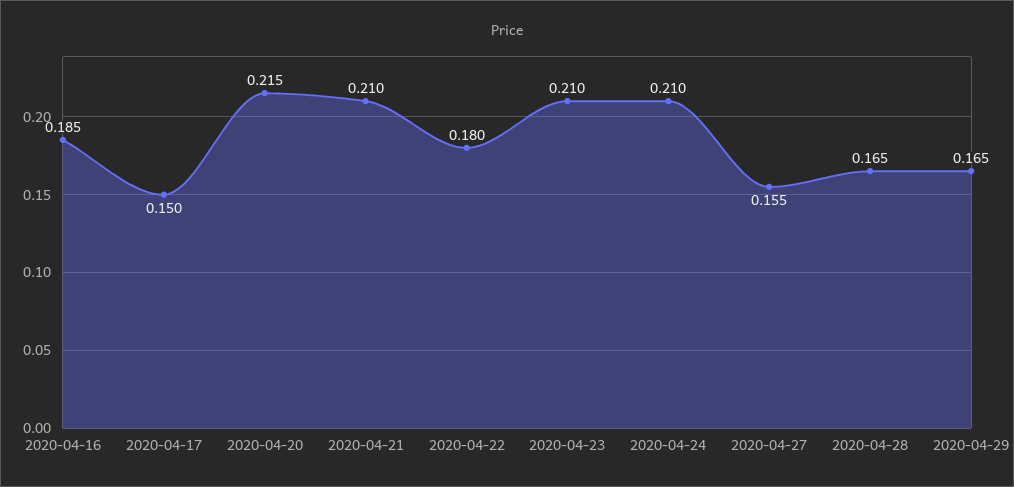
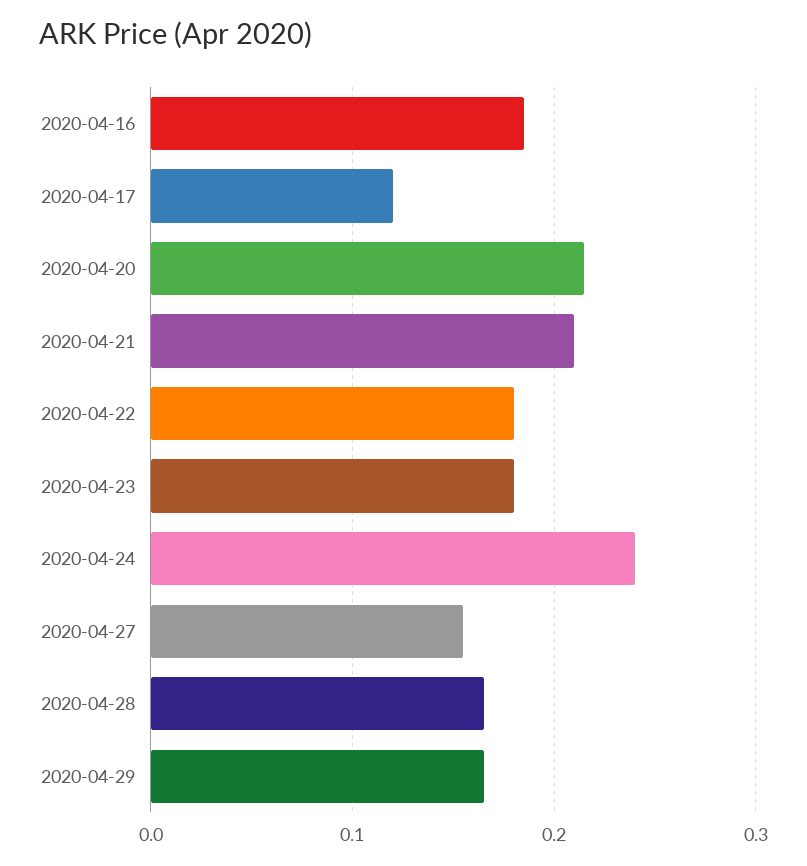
  {
    "2020-04-16": 0.185,
-   "2020-04-17": 0.15,
+   "2020-04-17": 0.12,
    "2020-04-20": 0.215,
    "2020-04-21": 0.21,
    "2020-04-22": 0.18,
-   "2020-04-23": 0.21,
+   "2020-04-23": 0.18,
-   "2020-04-24": 0.21,
+   "2020-04-24": 0.24,
    "2020-04-27": 0.155,
    "2020-04-28": 0.165,
    "2020-04-29": 0.165
  }

